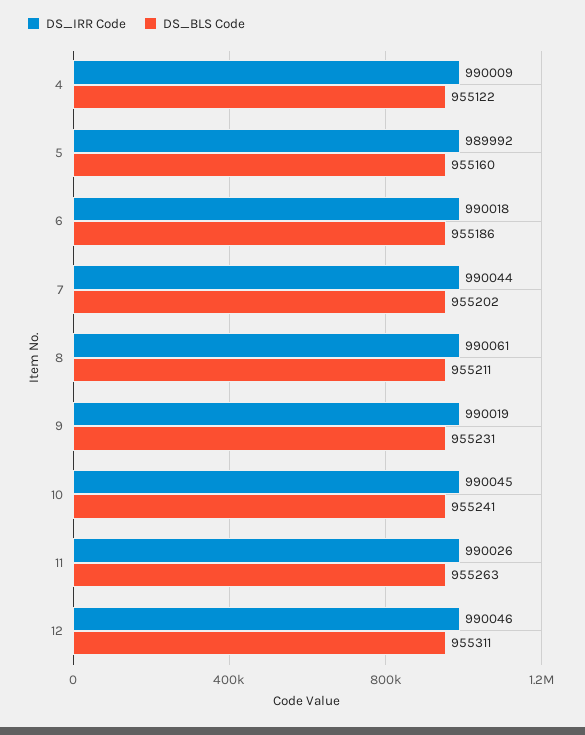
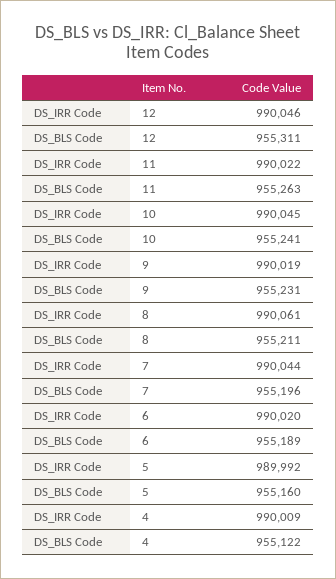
  {
    "DS_IRR Code": {
      "4": 990009,
      "5": 989992,
-     "6": 990018,
+     "6": 990020,
      "7": 990044,
      "8": 990061,
      "9": 990019,
      "10": 990045,
-     "11": 990026,
+     "11": 990022,
      "12": 990046
    },
    "DS_BLS Code": {
      "4": 955122,
      "5": 955160,
-     "6": 955186,
+     "6": 955189,
-     "7": 955202,
+     "7": 955196,
      "8": 955211,
      "9": 955231,
      "10": 955241,
      "11": 955263,
      "12": 955311
    }
  }

